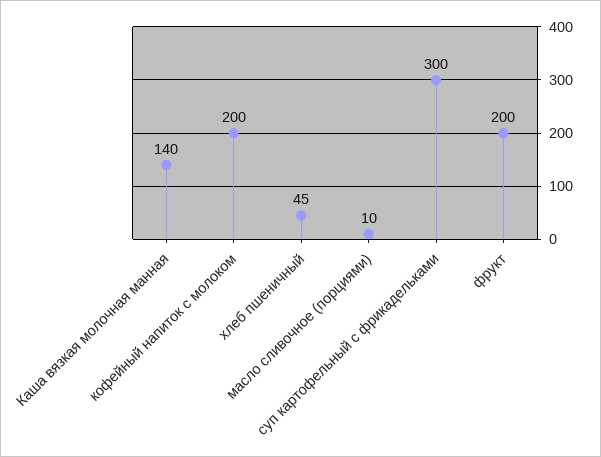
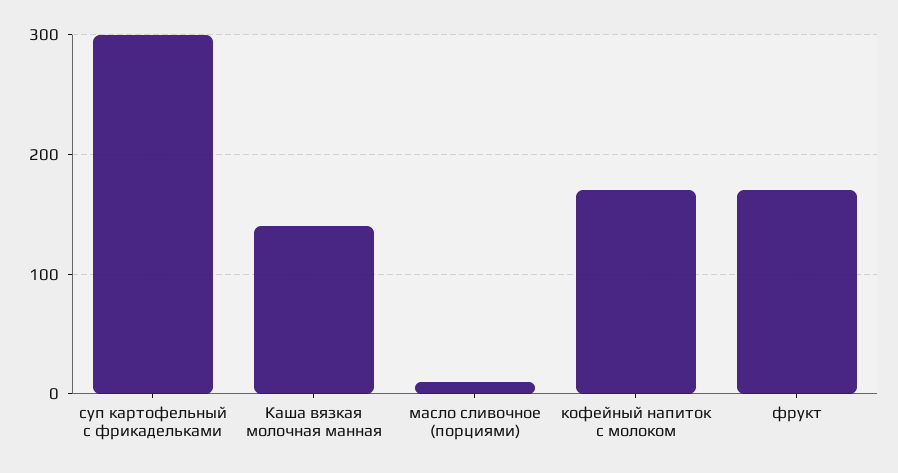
  {
    "Каша вязкая молочная манная": 140,
-   "кофейный напиток с молоком": 200,
+   "кофейный напиток с молоком": 170,
-   "хлеб пшеничный": 45,
    "масло сливочное (порциями)": 10,
    "суп картофельный с фрикадельками": 300,
-   "фрукт": 200
+   "фрукт": 170
  }

